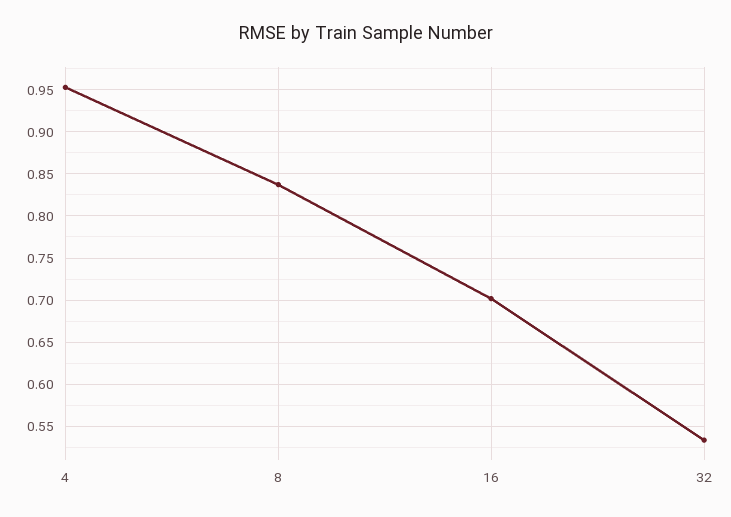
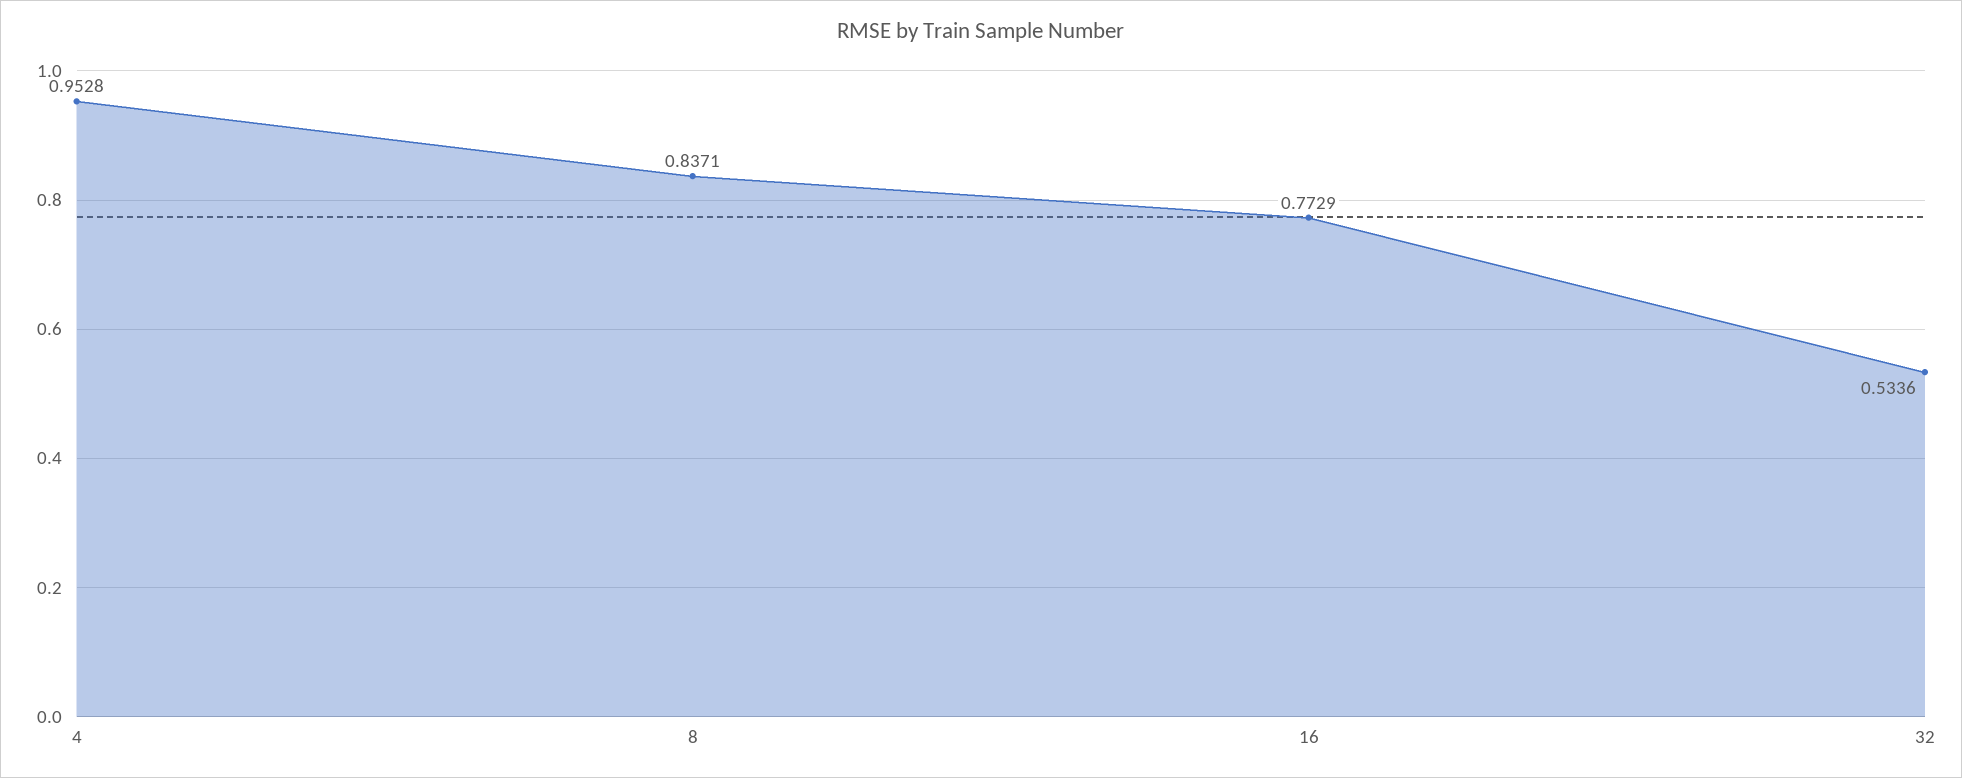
  {
    "4": 0.9528,
    "8": 0.8371,
-   "16": 0.7,
+   "16": 0.7729,
    "32": 0.5336
  }

